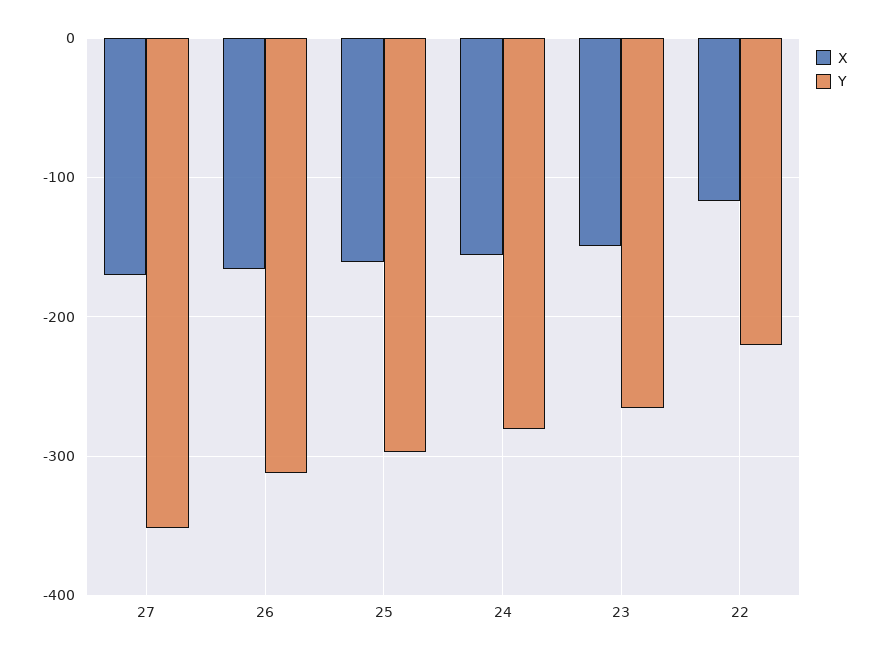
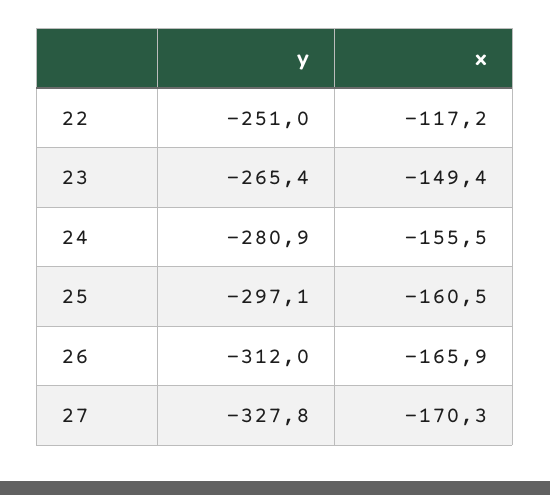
  {
    "X": {
      "27": -170.3,
      "26": -165.9,
      "25": -160.5,
      "24": -155.5,
      "23": -149.4,
      "22": -117.2
    },
    "Y": {
-     "27": -350,
+     "27": -327.8,
      "26": -312,
      "25": -297.1,
      "24": -280.9,
      "23": -265.4,
-     "22": -220
+     "22": -251
    }
  }

